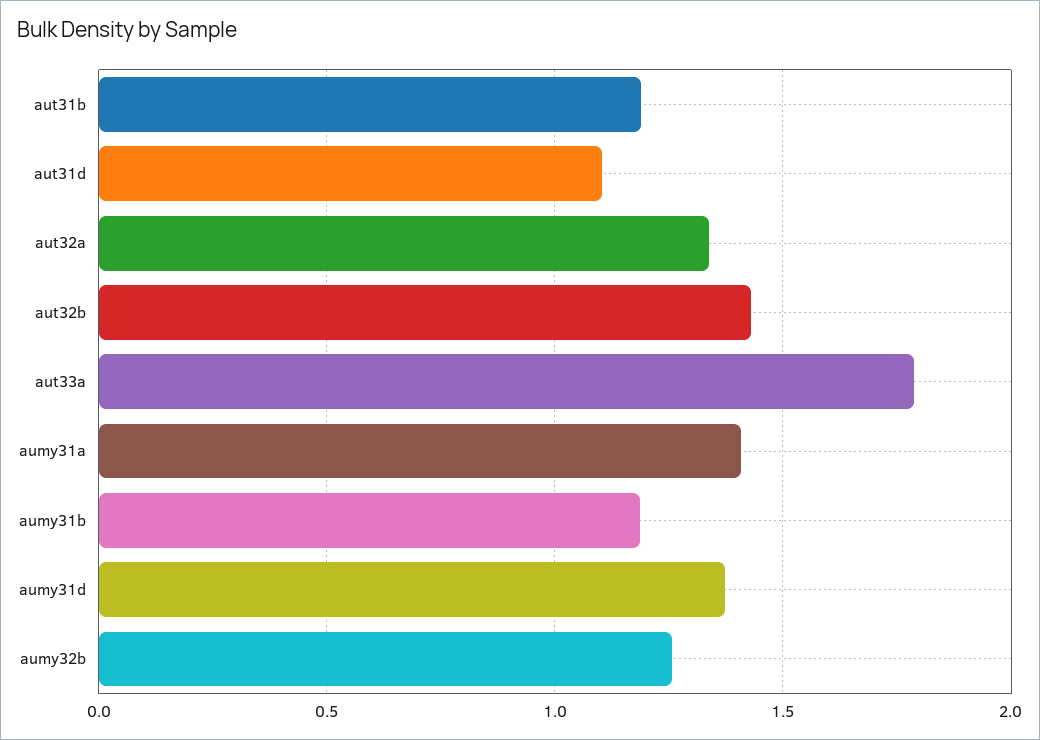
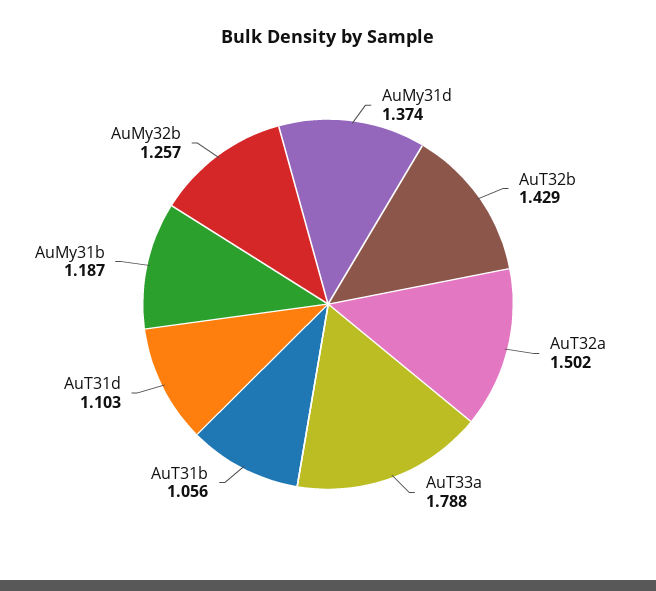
  {
-   "aut31b": 1.2,
+   "aut31b": 1.056,
    "aut31d": 1.103,
-   "aut32a": 1.35,
+   "aut32a": 1.502,
    "aut32b": 1.429,
    "aut33a": 1.788,
-   "aumy31a": 1.4,
    "aumy31b": 1.187,
    "aumy31d": 1.374,
    "aumy32b": 1.257
  }

